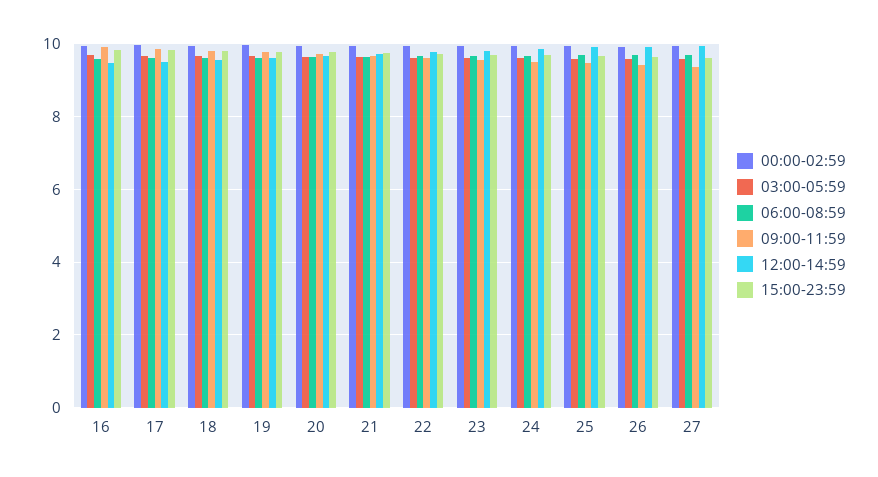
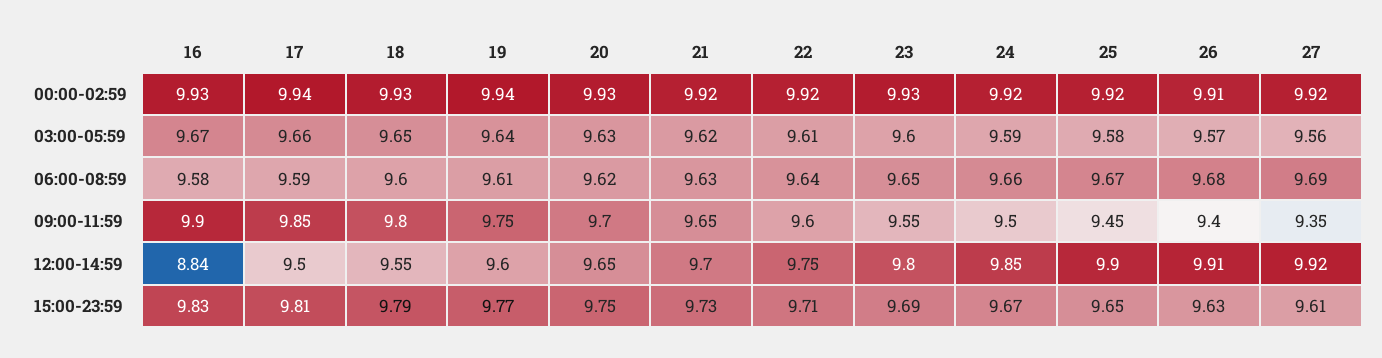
  {
    "00:00-02:59": {
      "16": 9.93,
      "17": 9.94,
      "18": 9.93,
      "19": 9.94,
      "20": 9.93,
      "21": 9.92,
      "22": 9.92,
      "23": 9.93,
      "24": 9.92,
      "25": 9.92,
      "26": 9.91,
      "27": 9.92
    },
    "03:00-05:59": {
      "16": 9.67,
      "17": 9.66,
      "18": 9.65,
      "19": 9.64,
      "20": 9.63,
      "21": 9.62,
      "22": 9.61,
      "23": 9.6,
      "24": 9.59,
      "25": 9.58,
      "26": 9.57,
      "27": 9.56
    },
    "06:00-08:59": {
      "16": 9.58,
      "17": 9.59,
      "18": 9.6,
      "19": 9.61,
      "20": 9.62,
      "21": 9.63,
      "22": 9.64,
      "23": 9.65,
      "24": 9.66,
      "25": 9.67,
      "26": 9.68,
      "27": 9.69
    },
    "09:00-11:59": {
      "16": 9.9,
      "17": 9.85,
      "18": 9.8,
      "19": 9.75,
      "20": 9.7,
      "21": 9.65,
      "22": 9.6,
      "23": 9.55,
      "24": 9.5,
      "25": 9.45,
      "26": 9.4,
      "27": 9.35
    },
    "12:00-14:59": {
-     "16": 9.4,
+     "16": 8.84,
      "17": 9.5,
      "18": 9.55,
      "19": 9.6,
      "20": 9.65,
      "21": 9.7,
      "22": 9.75,
      "23": 9.8,
      "24": 9.85,
      "25": 9.9,
      "26": 9.91,
      "27": 9.92
    },
    "15:00-23:59": {
      "16": 9.83,
      "17": 9.81,
      "18": 9.79,
      "19": 9.77,
      "20": 9.75,
      "21": 9.73,
      "22": 9.71,
      "23": 9.69,
      "24": 9.67,
      "25": 9.65,
      "26": 9.63,
      "27": 9.61
    }
  }

